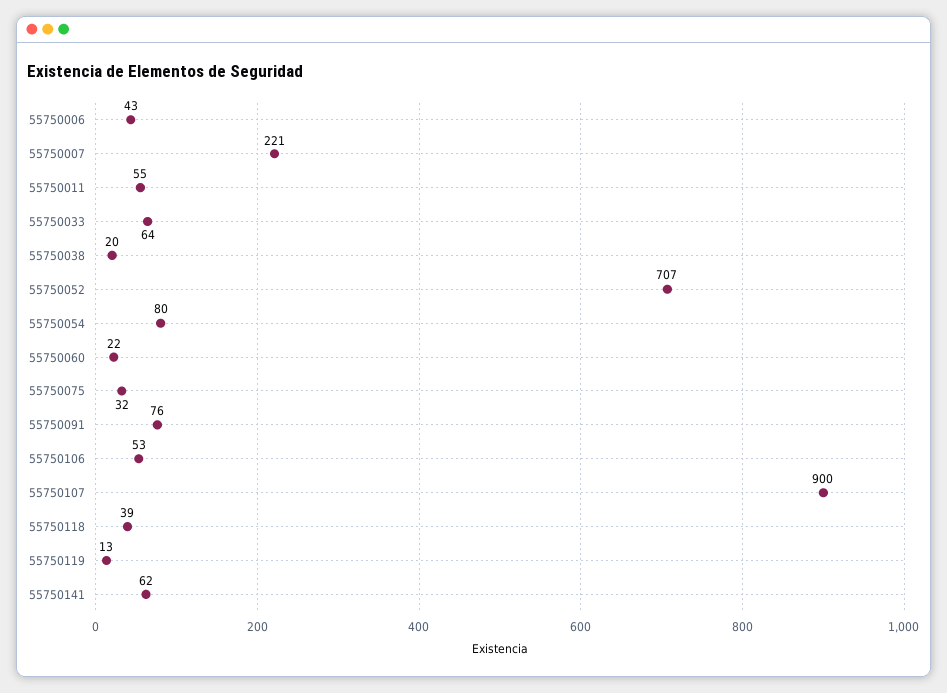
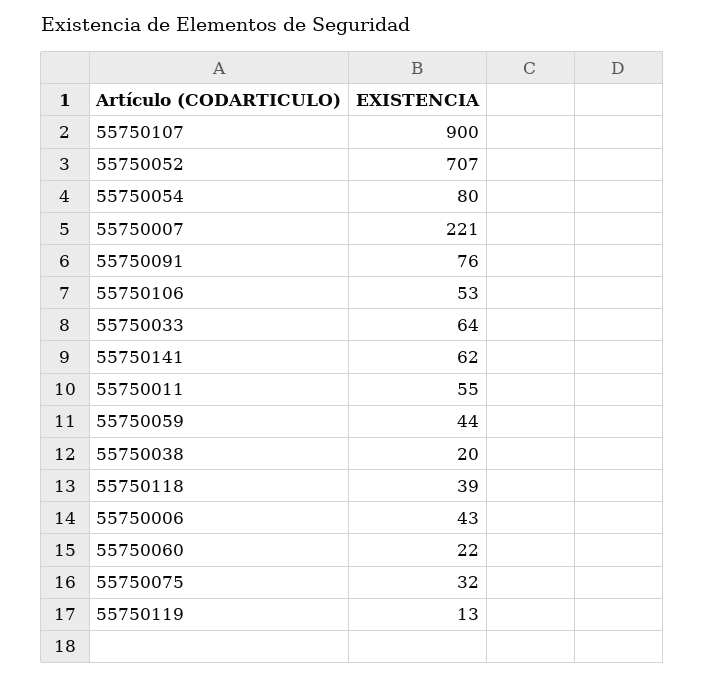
  {
    "55750006": 43,
    "55750007": 221,
    "55750011": 55,
    "55750033": 64,
    "55750038": 20,
    "55750052": 707,
    "55750054": 80,
    "55750060": 22,
    "55750075": 32,
    "55750091": 76,
    "55750106": 53,
    "55750107": 900,
    "55750118": 39,
    "55750119": 13,
-   "55750141": 62
+   "55750141": 62,
+   "55750059": 44
  }

